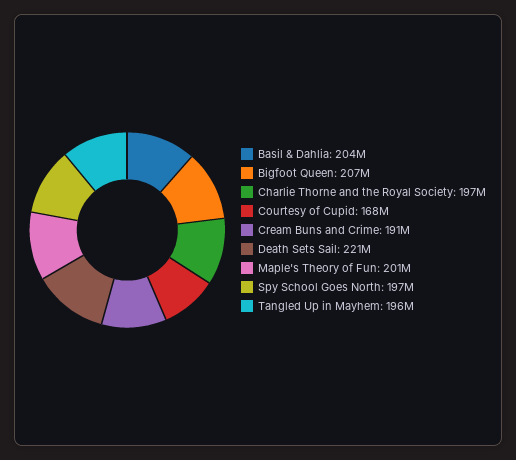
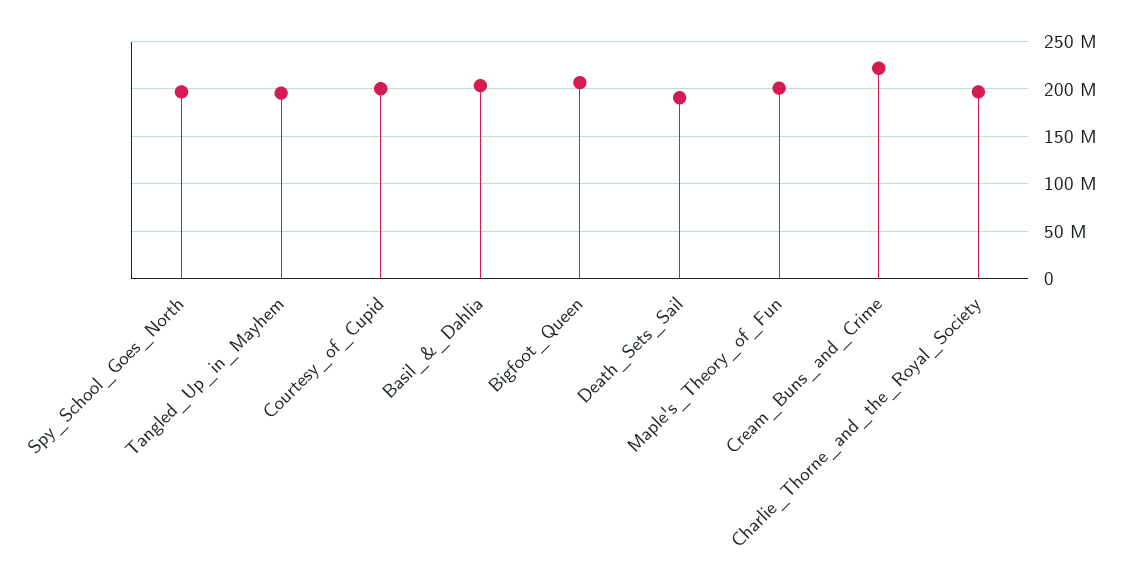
  {
    "Basil & Dahlia": 204000000,
    "Bigfoot Queen": 207000000,
    "Charlie Thorne and the Royal Society": 197000000,
-   "Courtesy of Cupid": 168000000,
+   "Courtesy of Cupid": 200000000,
-   "Cream Buns and Crime": 191000000,
+   "Cream Buns and Crime": 220000000,
-   "Death Sets Sail": 221000000,
+   "Death Sets Sail": 190000000,
    "Maple's Theory of Fun": 201000000,
    "Spy School Goes North": 197000000,
    "Tangled Up in Mayhem": 196000000
  }

